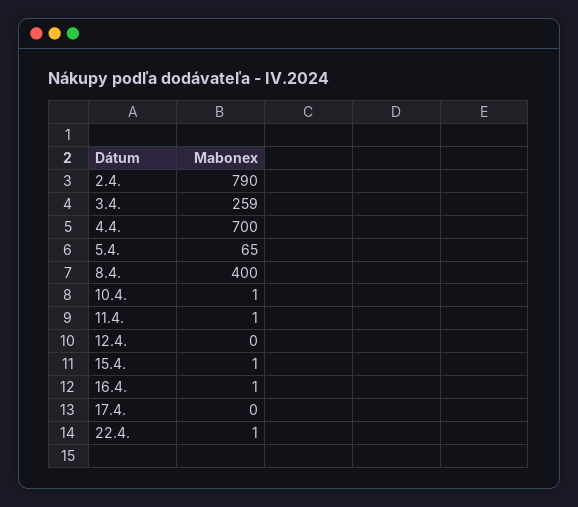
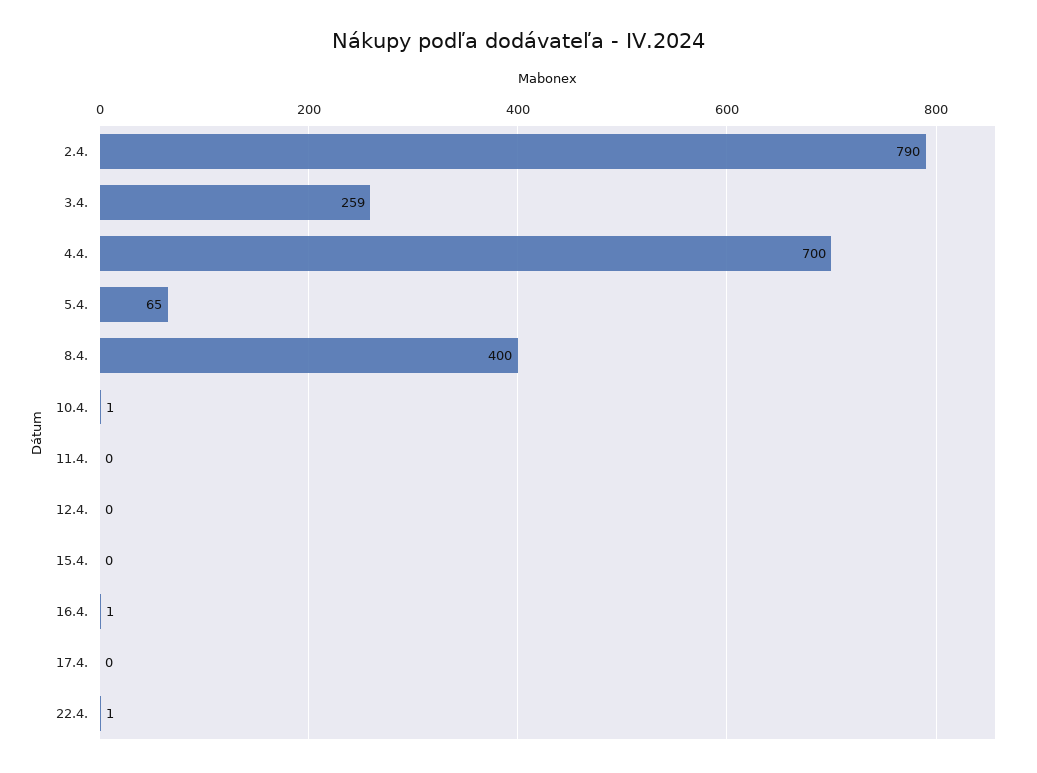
  {
    "2.4.": 790,
    "3.4.": 259,
    "4.4.": 700,
    "5.4.": 65,
    "8.4.": 400,
    "10.4.": 1,
-   "11.4.": 1,
+   "11.4.": 0,
    "12.4.": 0,
-   "15.4.": 1,
+   "15.4.": 0,
    "16.4.": 1,
    "17.4.": 0,
    "22.4.": 1
  }

